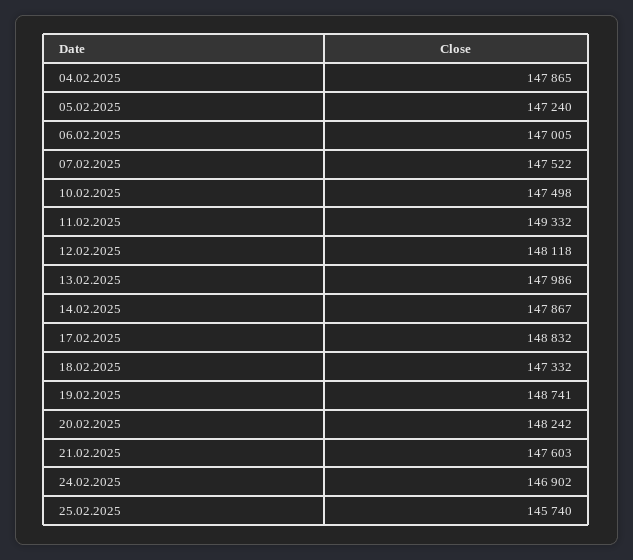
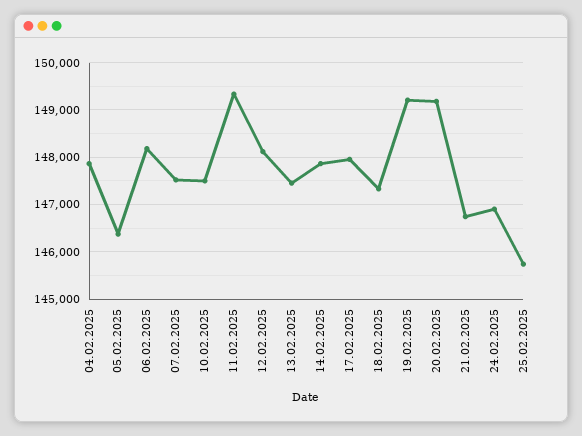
  {
    "04.02.2025": 147865,
-   "05.02.2025": 147240,
+   "05.02.2025": 146400,
-   "06.02.2025": 147005,
+   "06.02.2025": 148200,
    "07.02.2025": 147522,
    "10.02.2025": 147498,
    "11.02.2025": 149332,
    "12.02.2025": 148118,
-   "13.02.2025": 147986,
+   "13.02.2025": 147400,
    "14.02.2025": 147867,
-   "17.02.2025": 148832,
+   "17.02.2025": 148000,
    "18.02.2025": 147332,
-   "19.02.2025": 148741,
+   "19.02.2025": 149200,
-   "20.02.2025": 148242,
+   "20.02.2025": 149200,
-   "21.02.2025": 147603,
+   "21.02.2025": 146800,
    "24.02.2025": 146902,
    "25.02.2025": 145740
  }

